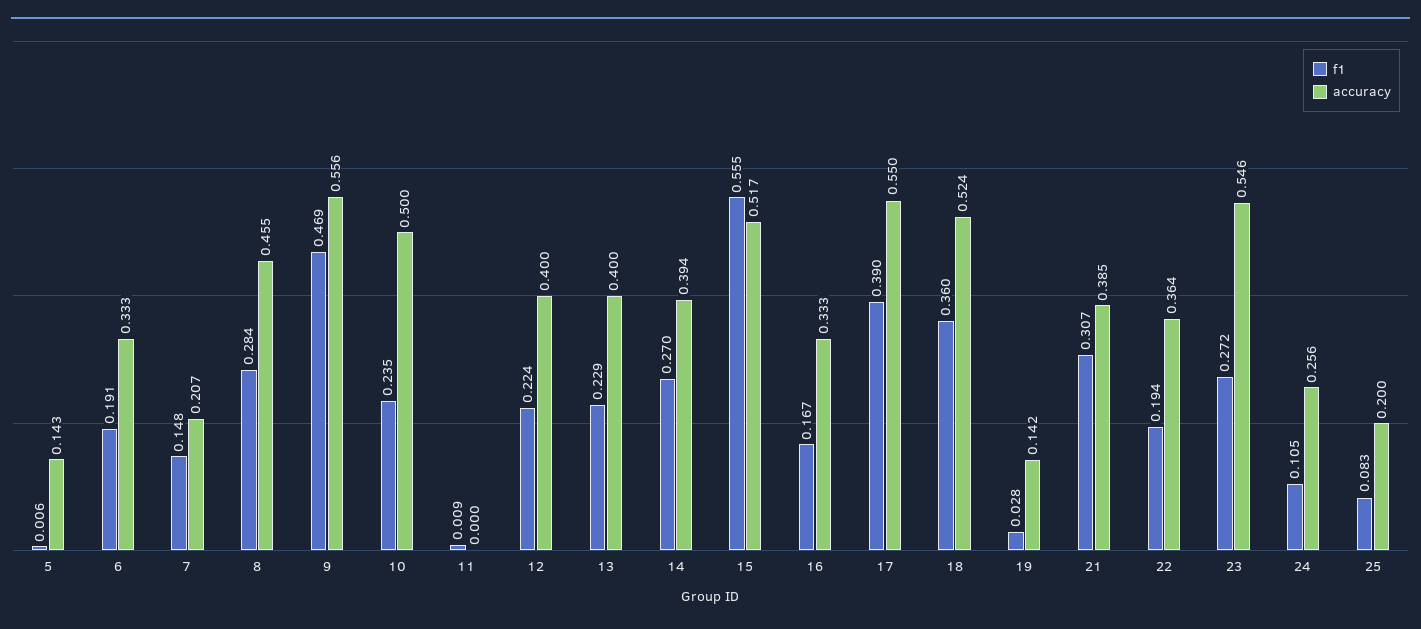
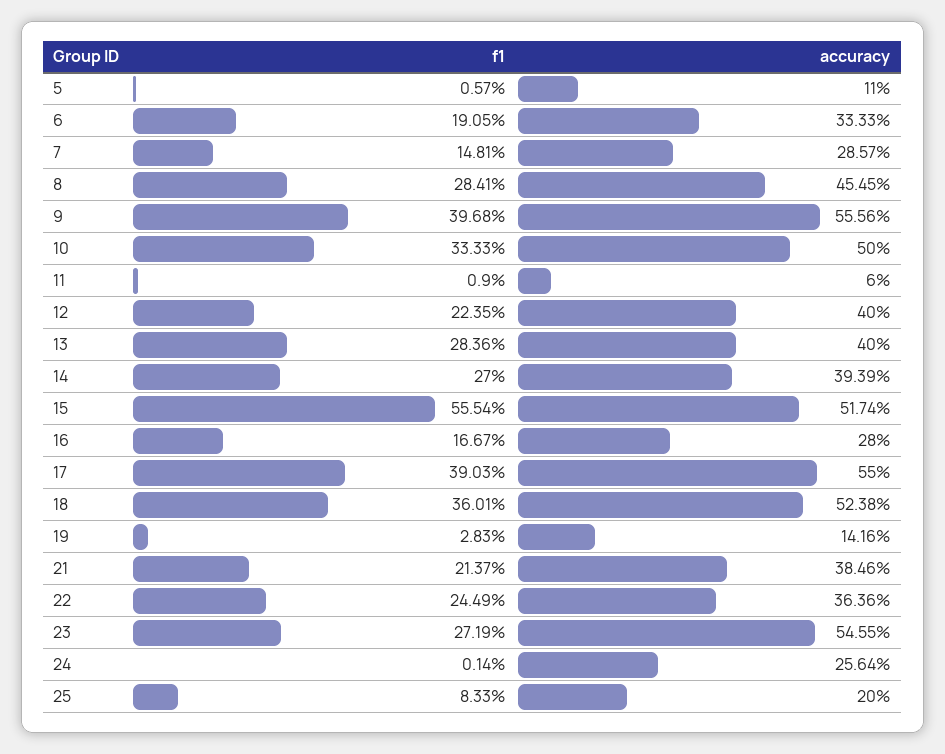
  {
    "f1": {
      "5": 0.0057,
      "6": 0.1905,
      "7": 0.1481,
      "8": 0.2841,
-     "9": 0.469,
+     "9": 0.3968,
-     "10": 0.235,
+     "10": 0.3333,
      "11": 0.009,
      "12": 0.2235,
-     "13": 0.229,
+     "13": 0.2836,
      "14": 0.27,
      "15": 0.5554,
      "16": 0.1667,
      "17": 0.3903,
      "18": 0.3601,
      "19": 0.0283,
-     "21": 0.307,
+     "21": 0.2137,
-     "22": 0.194,
+     "22": 0.2449,
      "23": 0.2719,
-     "24": 0.105,
+     "24": 0.0014,
      "25": 0.0833
    },
    "accuracy": {
-     "5": 0.143,
+     "5": 0.11,
      "6": 0.3333,
-     "7": 0.207,
+     "7": 0.2857,
      "8": 0.4545,
      "9": 0.5556,
      "10": 0.5,
-     "11": 0,
+     "11": 0.06,
      "12": 0.4,
      "13": 0.4,
      "14": 0.3939,
      "15": 0.5174,
-     "16": 0.333,
+     "16": 0.28,
      "17": 0.55,
      "18": 0.5238,
      "19": 0.1416,
      "21": 0.3846,
      "22": 0.3636,
      "23": 0.5455,
      "24": 0.2564,
      "25": 0.2
    }
  }

